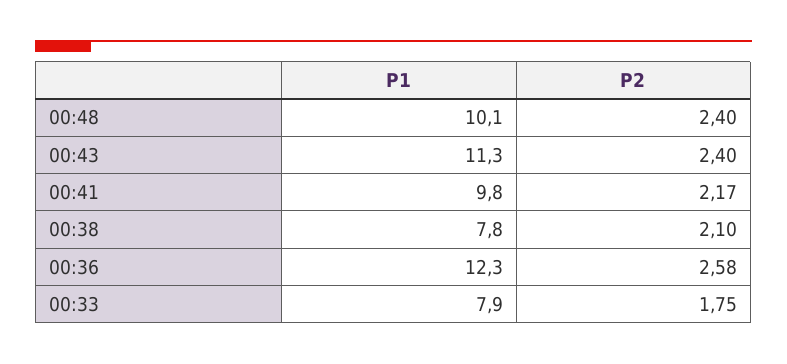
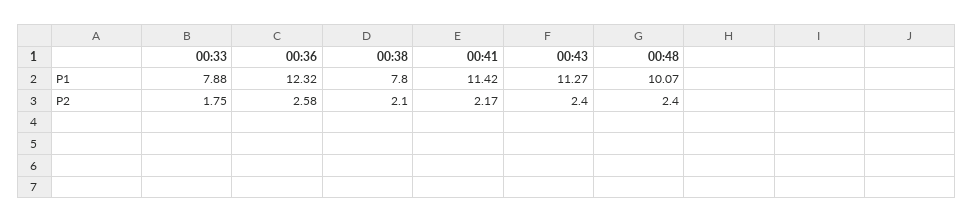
  {
    "P1": {
      "00:48": 10.07,
      "00:43": 11.27,
-     "00:41": 9.8,
+     "00:41": 11.42,
      "00:38": 7.8,
      "00:36": 12.32,
      "00:33": 7.88
    },
    "P2": {
      "00:48": 2.4,
      "00:43": 2.4,
      "00:41": 2.17,
      "00:38": 2.1,
      "00:36": 2.58,
      "00:33": 1.75
    }
  }

